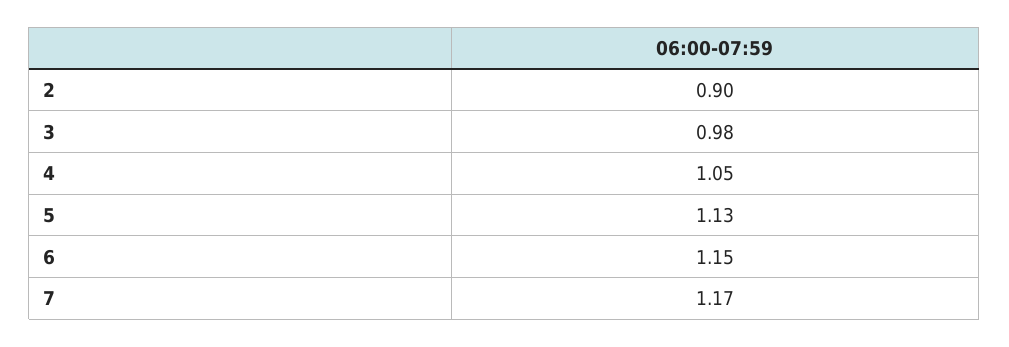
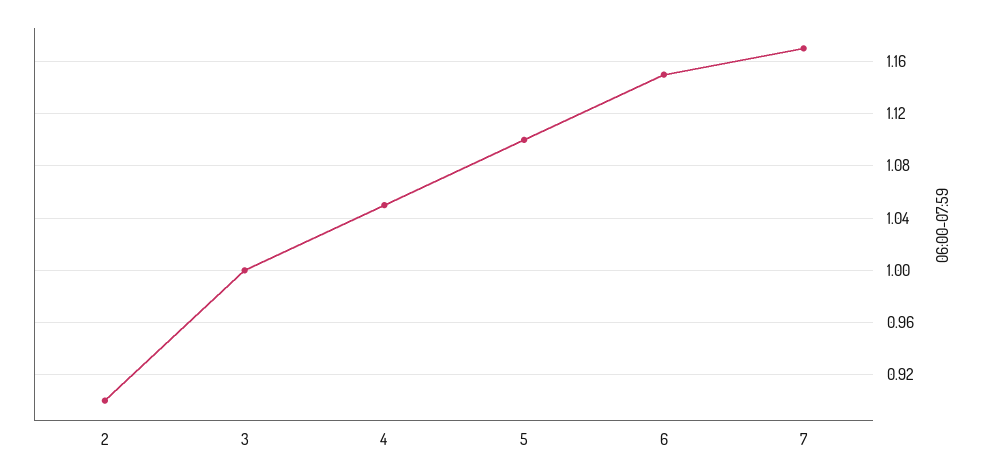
  {
    "2": 0.9,
-   "3": 0.98,
+   "3": 1,
    "4": 1.05,
-   "5": 1.13,
+   "5": 1.1,
    "6": 1.15,
    "7": 1.17
  }

